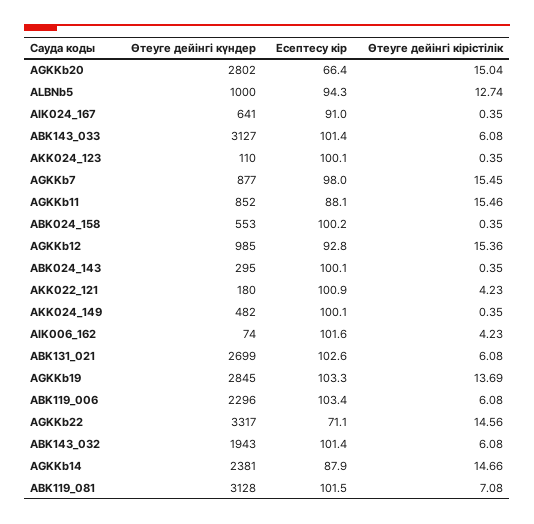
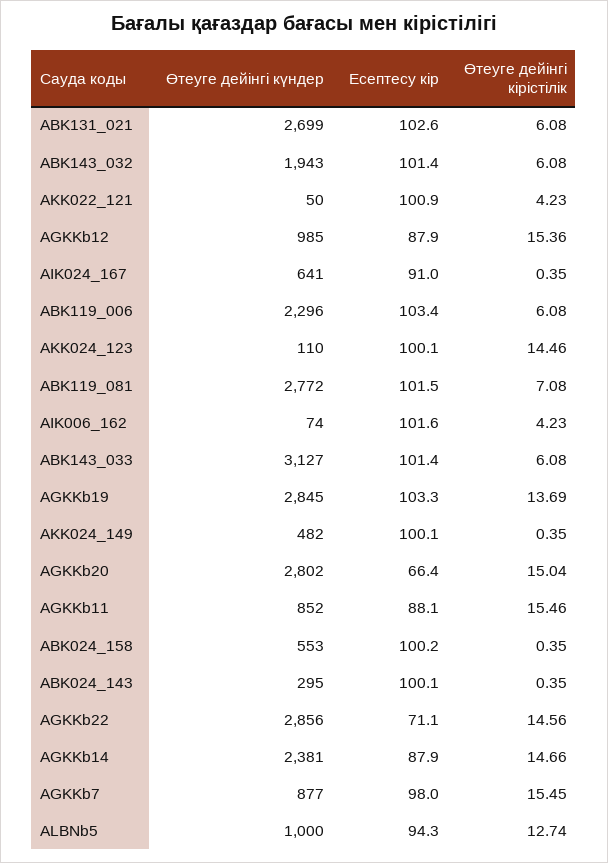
  {
    "Өтеуге дейінгі күндер": {
      "AGKKb20": 2802,
      "ALBNb5": 1000,
      "AIK024_167": 641,
      "ABK143_033": 3127,
      "AKK024_123": 110,
      "AGKKb7": 877,
      "AGKKb11": 852,
      "ABK024_158": 553,
      "AGKKb12": 985,
      "ABK024_143": 295,
-     "AKK022_121": 180,
+     "AKK022_121": 50,
      "AKK024_149": 482,
      "AIK006_162": 74,
      "ABK131_021": 2699,
      "AGKKb19": 2845,
      "ABK119_006": 2296,
-     "AGKKb22": 3317,
+     "AGKKb22": 2856,
      "ABK143_032": 1943,
      "AGKKb14": 2381,
-     "ABK119_081": 3128
+     "ABK119_081": 2772
    },
    "Есептесу кір": {
      "AGKKb20": 66.4,
      "ALBNb5": 94.3,
      "AIK024_167": 91,
      "ABK143_033": 101.4,
      "AKK024_123": 100.1,
      "AGKKb7": 98,
      "AGKKb11": 88.1,
      "ABK024_158": 100.2,
-     "AGKKb12": 92.8,
+     "AGKKb12": 87.9,
      "ABK024_143": 100.1,
      "AKK022_121": 100.9,
      "AKK024_149": 100.1,
      "AIK006_162": 101.6,
      "ABK131_021": 102.6,
      "AGKKb19": 103.3,
      "ABK119_006": 103.4,
      "AGKKb22": 71.1,
      "ABK143_032": 101.4,
      "AGKKb14": 87.9,
      "ABK119_081": 101.5
    },
    "Өтеуге дейінгі кірістілік": {
      "AGKKb20": 15.04,
      "ALBNb5": 12.74,
      "AIK024_167": 0.35,
      "ABK143_033": 6.08,
-     "AKK024_123": 0.35,
+     "AKK024_123": 14.46,
      "AGKKb7": 15.45,
      "AGKKb11": 15.46,
      "ABK024_158": 0.35,
      "AGKKb12": 15.36,
      "ABK024_143": 0.35,
      "AKK022_121": 4.23,
      "AKK024_149": 0.35,
      "AIK006_162": 4.23,
      "ABK131_021": 6.08,
      "AGKKb19": 13.69,
      "ABK119_006": 6.08,
      "AGKKb22": 14.56,
      "ABK143_032": 6.08,
      "AGKKb14": 14.66,
      "ABK119_081": 7.08
    }
  }

